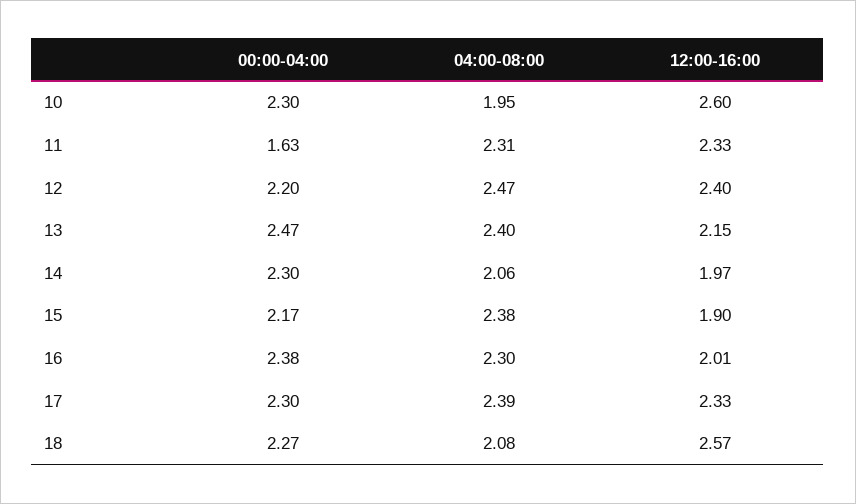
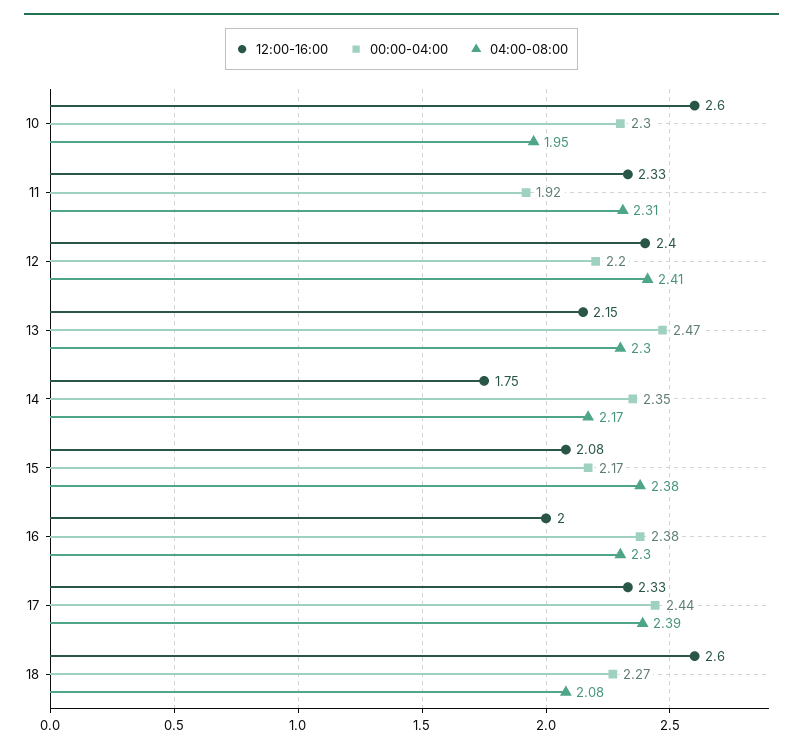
  {
    "00:00-04:00": {
      "10": 2.3,
-     "11": 1.63,
+     "11": 1.92,
      "12": 2.2,
      "13": 2.47,
-     "14": 2.3,
+     "14": 2.35,
      "15": 2.17,
      "16": 2.38,
-     "17": 2.3,
+     "17": 2.44,
      "18": 2.27
    },
    "04:00-08:00": {
      "10": 1.95,
      "11": 2.31,
-     "12": 2.47,
+     "12": 2.41,
-     "13": 2.4,
+     "13": 2.3,
-     "14": 2.06,
+     "14": 2.17,
      "15": 2.38,
      "16": 2.3,
      "17": 2.39,
      "18": 2.08
    },
    "12:00-16:00": {
      "10": 2.6,
      "11": 2.33,
      "12": 2.4,
      "13": 2.15,
-     "14": 1.97,
+     "14": 1.75,
-     "15": 1.9,
+     "15": 2.08,
-     "16": 2.01,
+     "16": 2,
      "17": 2.33,
-     "18": 2.57
+     "18": 2.6
    }
  }

